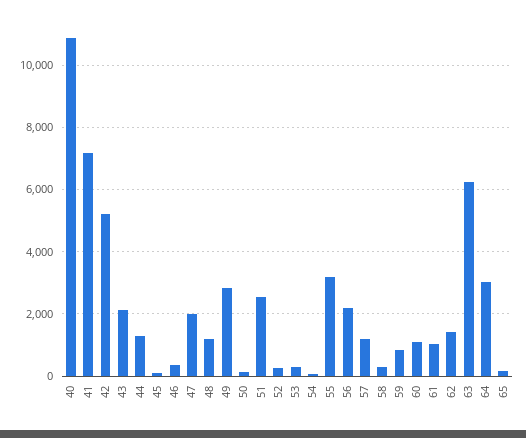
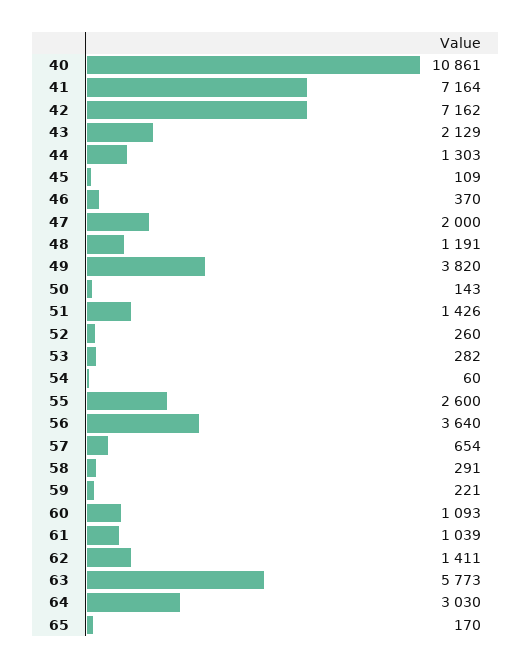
  {
    "40": 10861,
    "41": 7164,
-   "42": 5200,
+   "42": 7162,
    "43": 2129,
    "44": 1303,
    "45": 109,
    "46": 370,
    "47": 2000,
    "48": 1191,
-   "49": 2800,
+   "49": 3820,
    "50": 143,
-   "51": 2600,
+   "51": 1426,
    "52": 260,
    "53": 282,
    "54": 60,
-   "55": 3200,
+   "55": 2600,
-   "56": 2200,
+   "56": 3640,
-   "57": 1200,
+   "57": 654,
    "58": 291,
-   "59": 800,
+   "59": 221,
    "60": 1093,
    "61": 1039,
    "62": 1411,
-   "63": 6200,
+   "63": 5773,
    "64": 3030,
    "65": 170
  }

